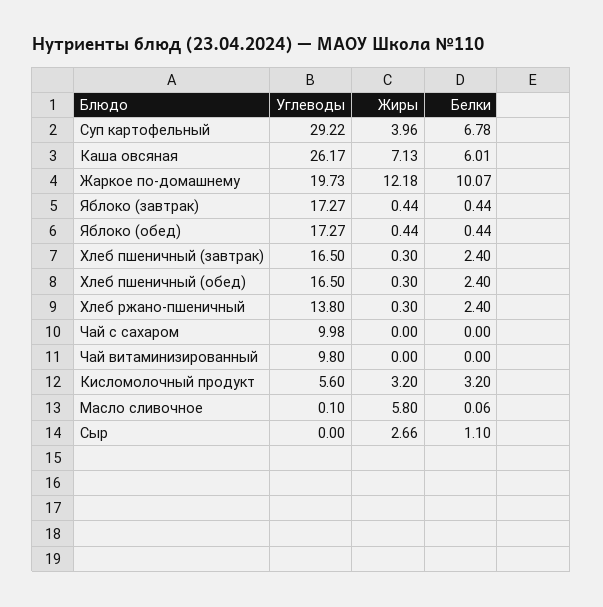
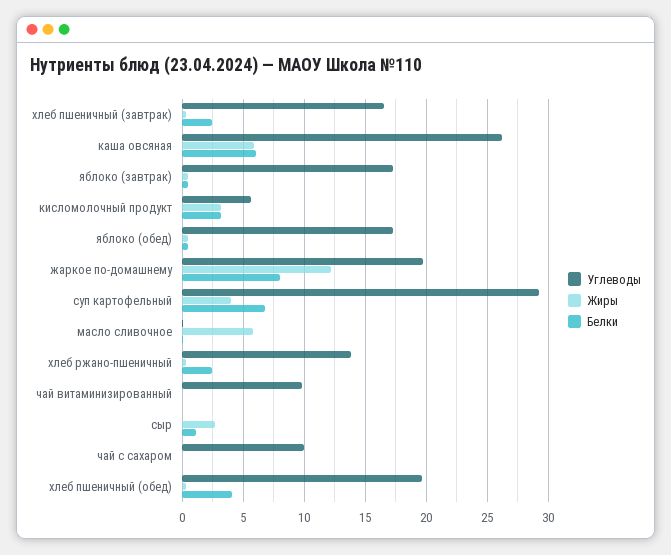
  {
    "Углеводы": {
      "Суп картофельный": 29.22,
      "Каша овсяная": 26.17,
      "Жаркое по-домашнему": 19.73,
      "Яблоко (завтрак)": 17.27,
      "Яблоко (обед)": 17.27,
      "Хлеб пшеничный (завтрак)": 16.5,
-     "Хлеб пшеничный (обед)": 16.5,
+     "Хлеб пшеничный (обед)": 19.5,
      "Хлеб ржано-пшеничный": 13.8,
      "Чай с сахаром": 9.98,
      "Чай витаминизированный": 9.8,
      "Кисломолочный продукт": 5.6,
      "Масло сливочное": 0.1,
      "Сыр": 0
    },
    "Жиры": {
      "Суп картофельный": 3.96,
-     "Каша овсяная": 7.13,
+     "Каша овсяная": 6,
      "Жаркое по-домашнему": 12.18,
      "Яблоко (завтрак)": 0.44,
      "Яблоко (обед)": 0.44,
      "Хлеб пшеничный (завтрак)": 0.3,
      "Хлеб пшеничный (обед)": 0.3,
      "Хлеб ржано-пшеничный": 0.3,
      "Чай с сахаром": 0,
      "Чай витаминизированный": 0,
      "Кисломолочный продукт": 3.2,
      "Масло сливочное": 5.8,
      "Сыр": 2.66
    },
    "Белки": {
      "Суп картофельный": 6.78,
      "Каша овсяная": 6.01,
-     "Жаркое по-домашнему": 10.07,
+     "Жаркое по-домашнему": 8,
      "Яблоко (завтрак)": 0.44,
      "Яблоко (обед)": 0.44,
      "Хлеб пшеничный (завтрак)": 2.4,
-     "Хлеб пшеничный (обед)": 2.4,
+     "Хлеб пшеничный (обед)": 4,
      "Хлеб ржано-пшеничный": 2.4,
      "Чай с сахаром": 0,
      "Чай витаминизированный": 0,
      "Кисломолочный продукт": 3.2,
      "Масло сливочное": 0.06,
      "Сыр": 1.1
    }
  }

